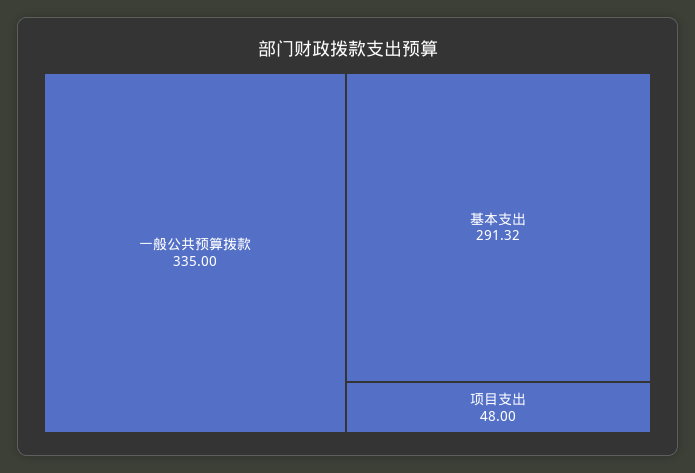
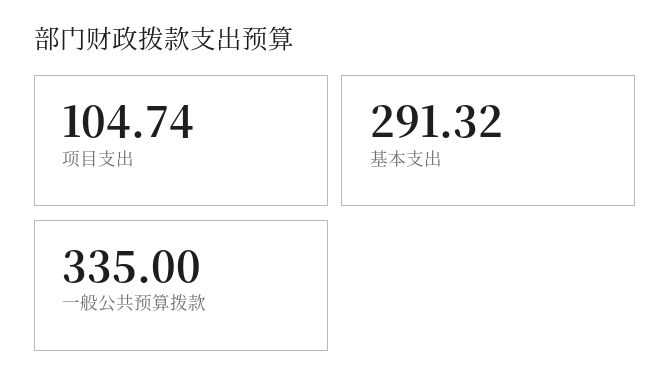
  {
    "一般公共预算拨款": 335,
    "基本支出": 291.32,
-   "项目支出": 48
+   "项目支出": 104.74
  }

